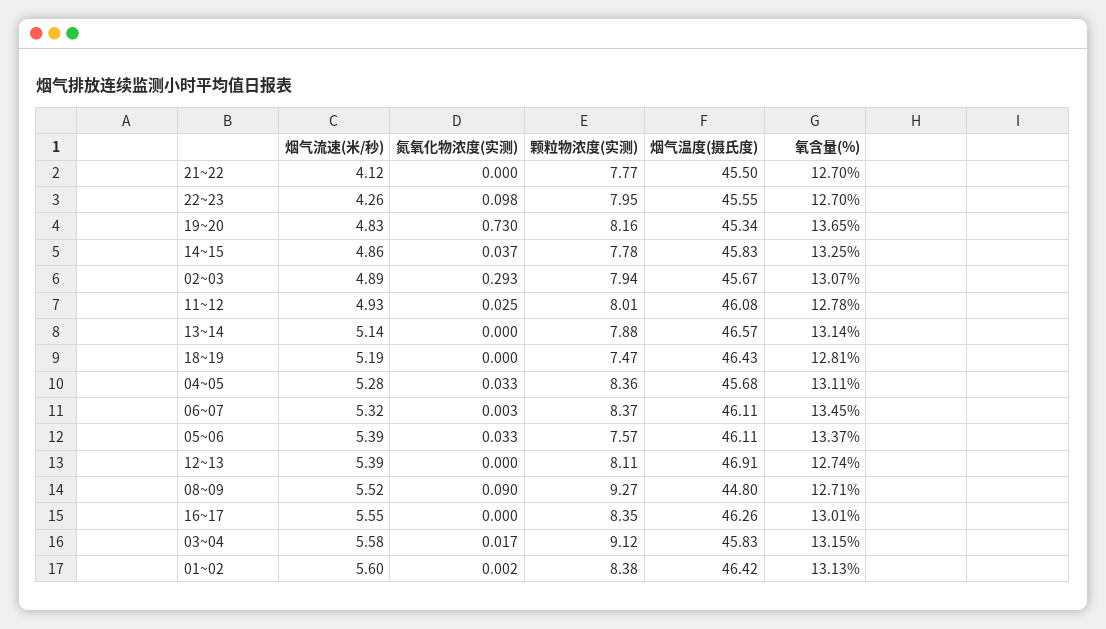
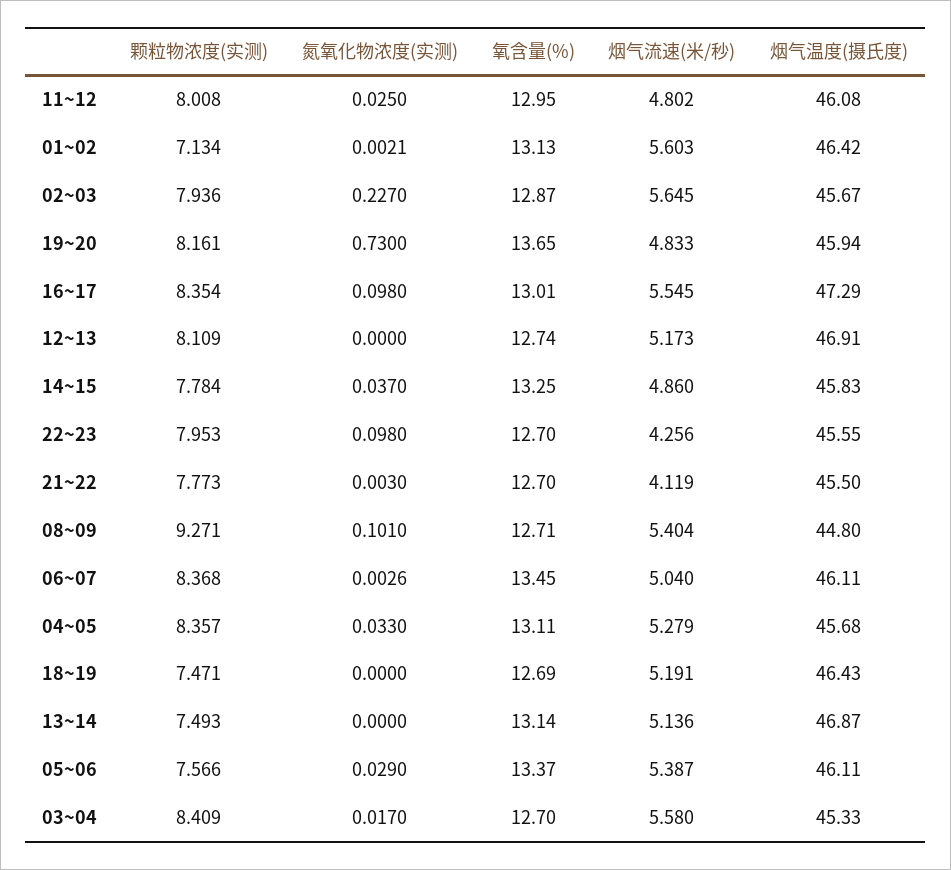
  {
    "烟气流速(米/秒)": {
      "21~22": 4.119,
      "22~23": 4.256,
      "19~20": 4.833,
      "14~15": 4.86,
-     "02~03": 4.89,
+     "02~03": 5.645,
-     "11~12": 4.93,
+     "11~12": 4.802,
      "13~14": 5.136,
      "18~19": 5.191,
      "04~05": 5.279,
-     "06~07": 5.32,
+     "06~07": 5.04,
      "05~06": 5.387,
-     "12~13": 5.39,
+     "12~13": 5.173,
-     "08~09": 5.52,
+     "08~09": 5.404,
      "16~17": 5.545,
      "03~04": 5.58,
      "01~02": 5.603
    },
    "氮氧化物浓度(实测)": {
-     "21~22": 0,
+     "21~22": 0.003,
      "22~23": 0.098,
      "19~20": 0.73,
      "14~15": 0.037,
-     "02~03": 0.293,
+     "02~03": 0.227,
      "11~12": 0.025,
      "13~14": 0,
      "18~19": 0,
      "04~05": 0.033,
      "06~07": 0.0026,
-     "05~06": 0.033,
+     "05~06": 0.029,
      "12~13": 0,
-     "08~09": 0.09,
+     "08~09": 0.101,
-     "16~17": 0,
+     "16~17": 0.098,
      "03~04": 0.017,
      "01~02": 0.0021
    },
    "颗粒物浓度(实测)": {
      "21~22": 7.773,
      "22~23": 7.953,
      "19~20": 8.161,
      "14~15": 7.784,
      "02~03": 7.936,
      "11~12": 8.008,
-     "13~14": 7.88,
+     "13~14": 7.493,
      "18~19": 7.471,
      "04~05": 8.357,
      "06~07": 8.368,
      "05~06": 7.566,
      "12~13": 8.109,
      "08~09": 9.271,
      "16~17": 8.354,
-     "03~04": 9.12,
+     "03~04": 8.409,
-     "01~02": 8.38
+     "01~02": 7.134
    },
    "烟气温度(摄氏度)": {
      "21~22": 45.5,
      "22~23": 45.55,
-     "19~20": 45.34,
+     "19~20": 45.94,
      "14~15": 45.83,
      "02~03": 45.67,
      "11~12": 46.08,
-     "13~14": 46.57,
+     "13~14": 46.87,
      "18~19": 46.43,
      "04~05": 45.68,
      "06~07": 46.11,
      "05~06": 46.11,
      "12~13": 46.91,
      "08~09": 44.8,
-     "16~17": 46.26,
+     "16~17": 47.29,
-     "03~04": 45.83,
+     "03~04": 45.33,
      "01~02": 46.42
    },
    "氧含量(%)": {
      "21~22": 12.7,
      "22~23": 12.7,
      "19~20": 13.65,
      "14~15": 13.25,
-     "02~03": 13.07,
+     "02~03": 12.87,
-     "11~12": 12.78,
+     "11~12": 12.95,
      "13~14": 13.14,
-     "18~19": 12.81,
+     "18~19": 12.69,
      "04~05": 13.11,
      "06~07": 13.45,
      "05~06": 13.37,
      "12~13": 12.74,
      "08~09": 12.71,
      "16~17": 13.01,
-     "03~04": 13.15,
+     "03~04": 12.7,
      "01~02": 13.13
    }
  }

